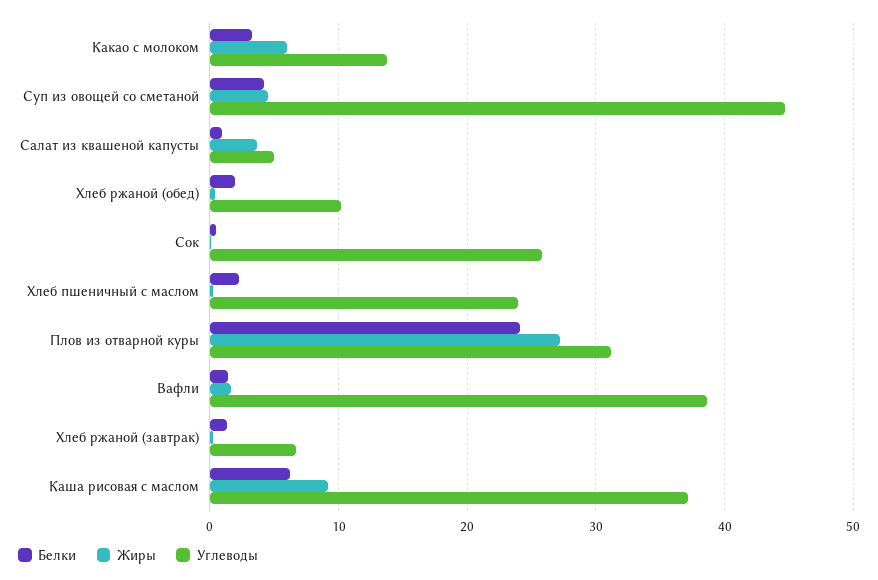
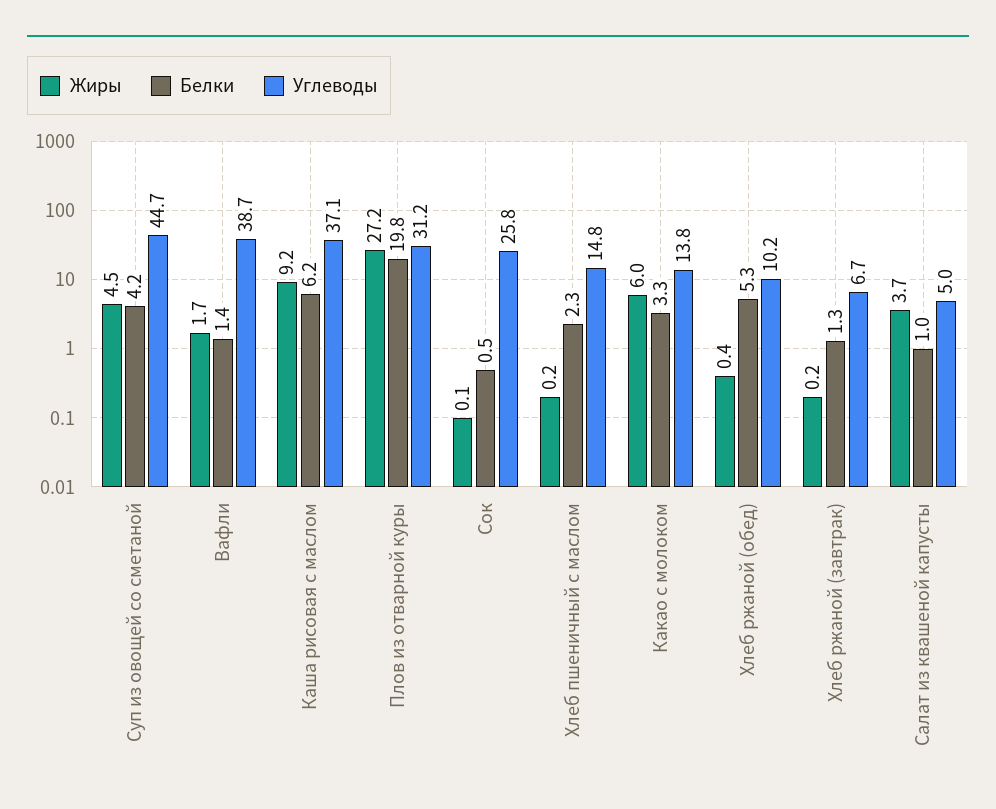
  {
    "Белки": {
      "Какао с молоком": 3.3,
      "Суп из овощей со сметаной": 4.2,
      "Салат из квашеной капусты": 1,
-     "Хлеб ржаной (обед)": 2,
+     "Хлеб ржаной (обед)": 5.3,
      "Сок": 0.5,
      "Хлеб пшеничный с маслом": 2.3,
-     "Плов из отварной куры": 24,
+     "Плов из отварной куры": 19.8,
      "Вафли": 1.4,
      "Хлеб ржаной (завтрак)": 1.3,
      "Каша рисовая с маслом": 6.2
    },
    "Жиры": {
      "Какао с молоком": 6,
      "Суп из овощей со сметаной": 4.5,
      "Салат из квашеной капусты": 3.7,
      "Хлеб ржаной (обед)": 0.4,
      "Сок": 0.1,
      "Хлеб пшеничный с маслом": 0.2,
      "Плов из отварной куры": 27.2,
      "Вафли": 1.7,
      "Хлеб ржаной (завтрак)": 0.2,
      "Каша рисовая с маслом": 9.2
    },
    "Углеводы": {
      "Какао с молоком": 13.8,
      "Суп из овощей со сметаной": 44.7,
      "Салат из квашеной капусты": 5,
      "Хлеб ржаной (обед)": 10.2,
      "Сок": 25.8,
-     "Хлеб пшеничный с маслом": 24,
+     "Хлеб пшеничный с маслом": 14.8,
      "Плов из отварной куры": 31.2,
      "Вафли": 38.7,
      "Хлеб ржаной (завтрак)": 6.7,
      "Каша рисовая с маслом": 37.1
    }
  }

